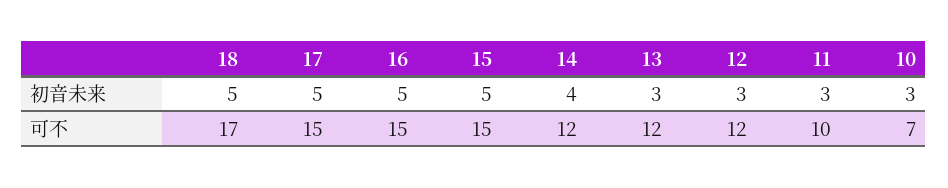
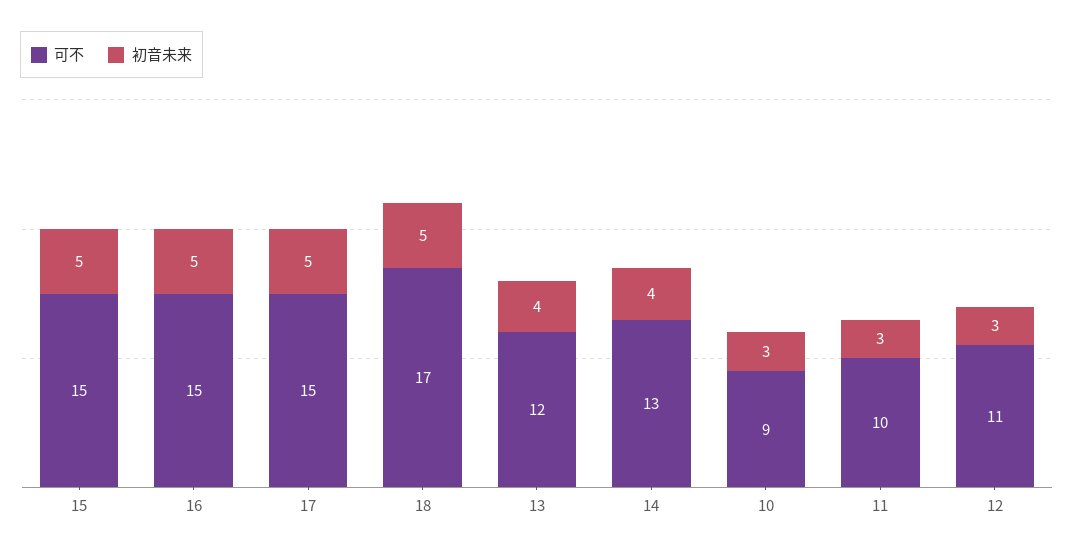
  {
    "初音未来": {
      "18": 5,
      "17": 5,
      "16": 5,
      "15": 5,
      "14": 4,
-     "13": 3,
+     "13": 4,
      "12": 3,
      "11": 3,
      "10": 3
    },
    "可不": {
      "18": 17,
      "17": 15,
      "16": 15,
      "15": 15,
-     "14": 12,
+     "14": 13,
      "13": 12,
-     "12": 12,
+     "12": 11,
      "11": 10,
-     "10": 7
+     "10": 9
    }
  }

